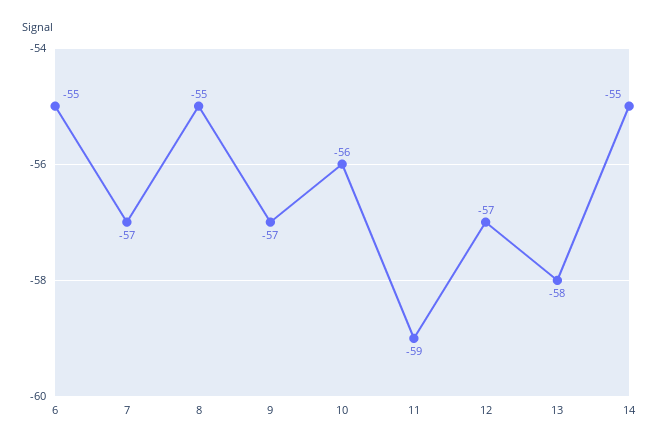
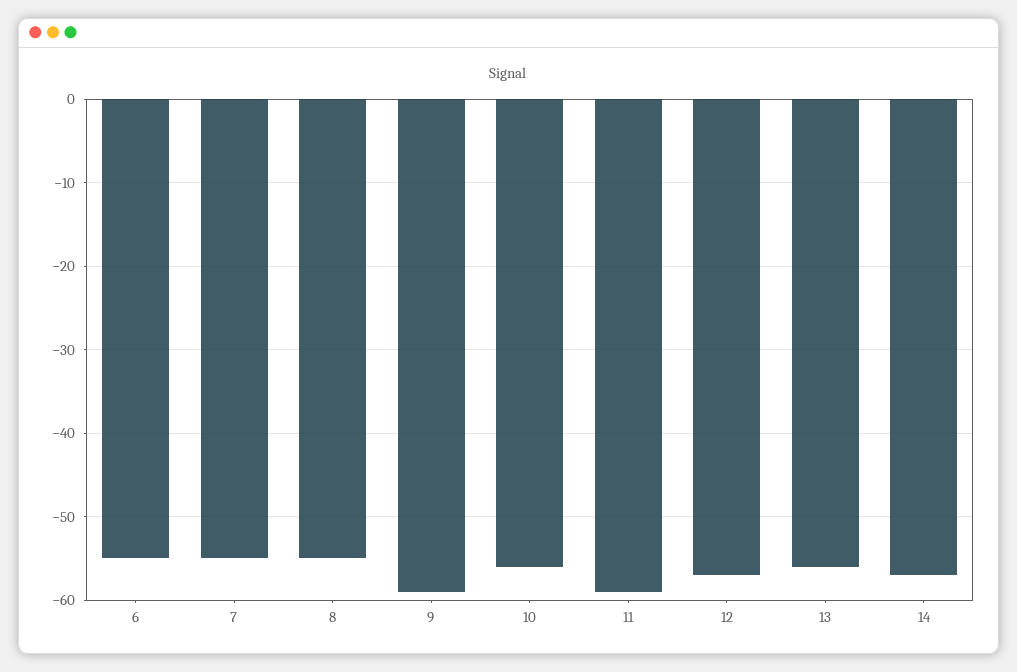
  {
    "6": -55,
-   "7": -57,
+   "7": -55,
    "8": -55,
-   "9": -57,
+   "9": -59,
    "10": -56,
    "11": -59,
    "12": -57,
-   "13": -58,
+   "13": -56,
-   "14": -55
+   "14": -57
  }

